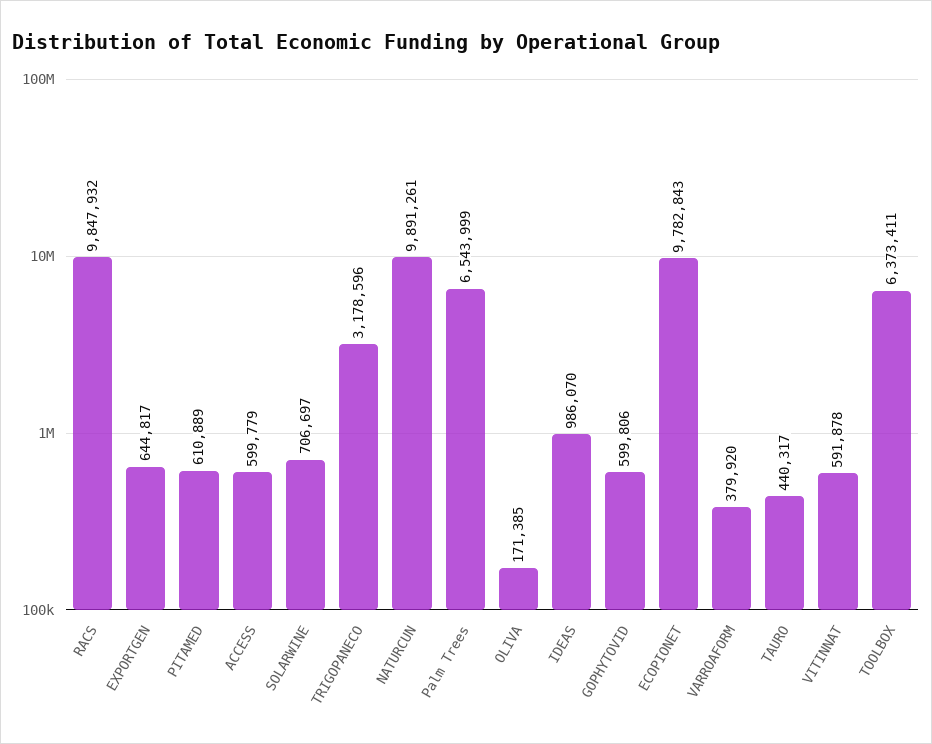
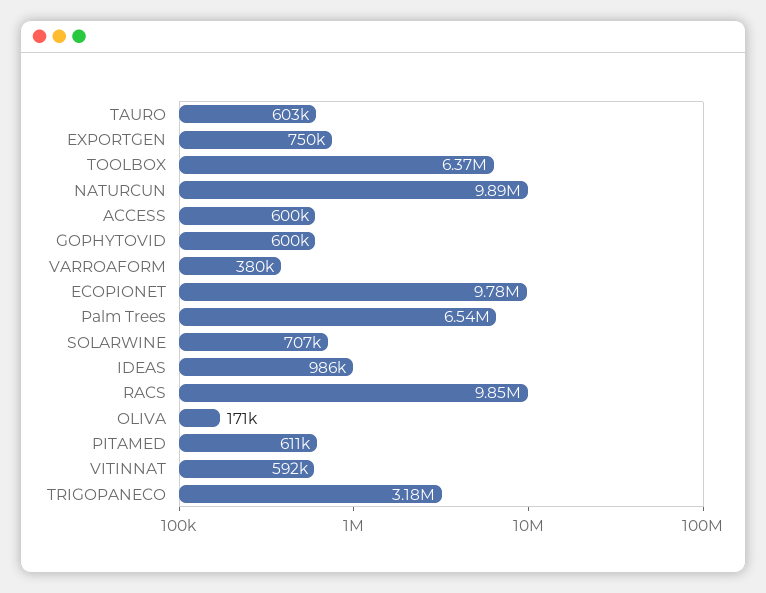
  {
    "RACS": 9847932,
-   "EXPORTGEN": 644817,
+   "EXPORTGEN": 750000,
    "PITAMED": 610889,
    "ACCESS": 599779,
    "SOLARWINE": 706697,
    "TRIGOPANECO": 3178596,
    "NATURCUN": 9891261,
    "Palm Trees": 6543999,
    "OLIVA": 171385,
    "IDEAS": 986070,
    "GOPHYTOVID": 599806,
    "ECOPIONET": 9782843,
    "VARROAFORM": 379920,
-   "TAURO": 440317,
+   "TAURO": 603000,
    "VITINNAT": 591878,
    "TOOLBOX": 6373411
  }

